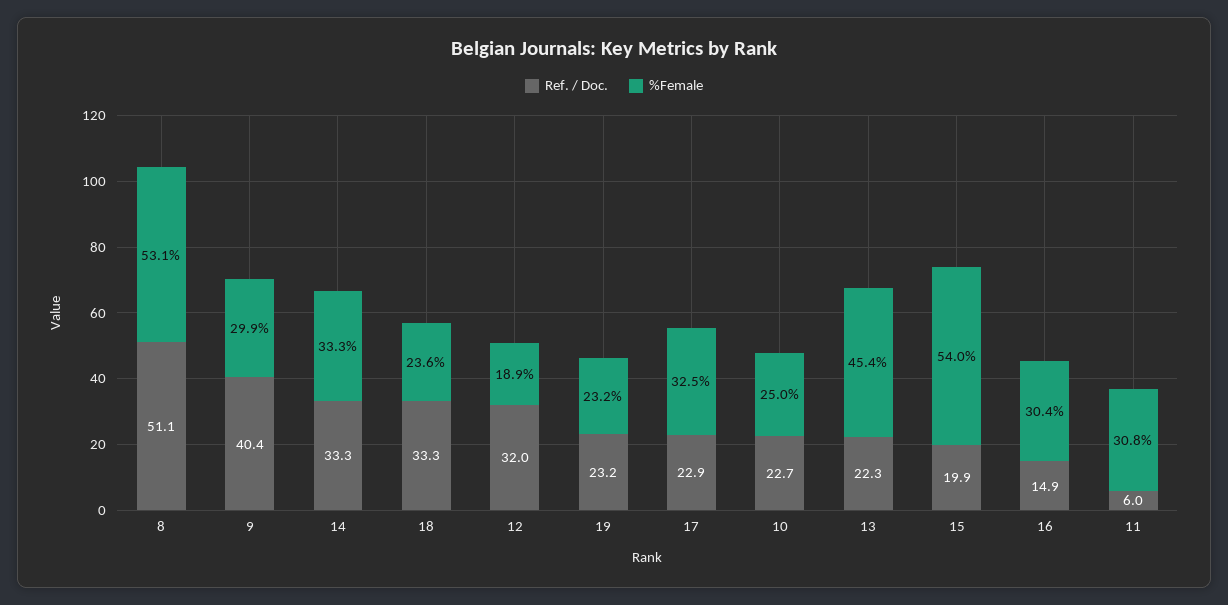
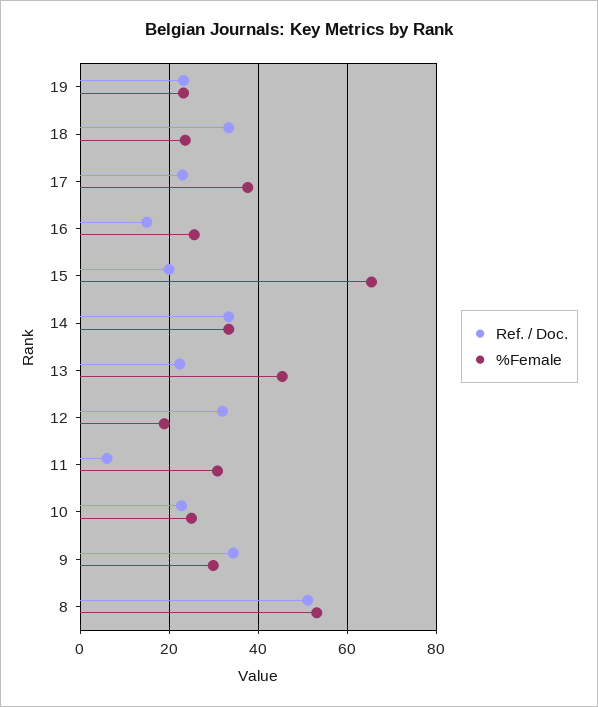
  {
    "Ref. / Doc.": {
      "8": 51.1,
-     "9": 40.4,
+     "9": 34,
      "14": 33.3,
      "18": 33.3,
      "12": 32,
      "19": 23.2,
      "17": 22.9,
      "10": 22.7,
      "13": 22.3,
      "15": 19.9,
      "16": 14.9,
      "11": 6
    },
    "%Female": {
      "8": 53.1,
      "9": 29.9,
      "14": 33.3,
      "18": 23.6,
      "12": 18.9,
      "19": 23.2,
-     "17": 32.5,
+     "17": 38,
      "10": 25,
      "13": 45.4,
-     "15": 54,
+     "15": 66,
-     "16": 30.4,
+     "16": 26,
      "11": 30.8
    }
  }

